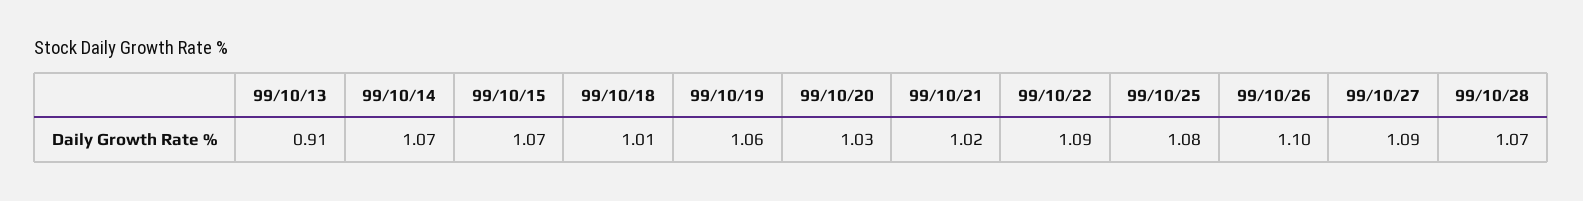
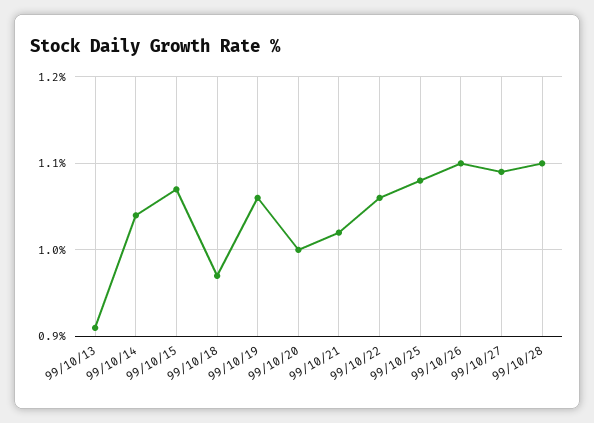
  {
    "99/10/13": 0.91,
-   "99/10/14": 1.07,
+   "99/10/14": 1.04,
    "99/10/15": 1.07,
-   "99/10/18": 1.01,
+   "99/10/18": 0.97,
    "99/10/19": 1.06,
-   "99/10/20": 1.03,
+   "99/10/20": 1,
    "99/10/21": 1.02,
-   "99/10/22": 1.09,
+   "99/10/22": 1.06,
    "99/10/25": 1.08,
    "99/10/26": 1.1,
    "99/10/27": 1.09,
-   "99/10/28": 1.07
+   "99/10/28": 1.1
  }

